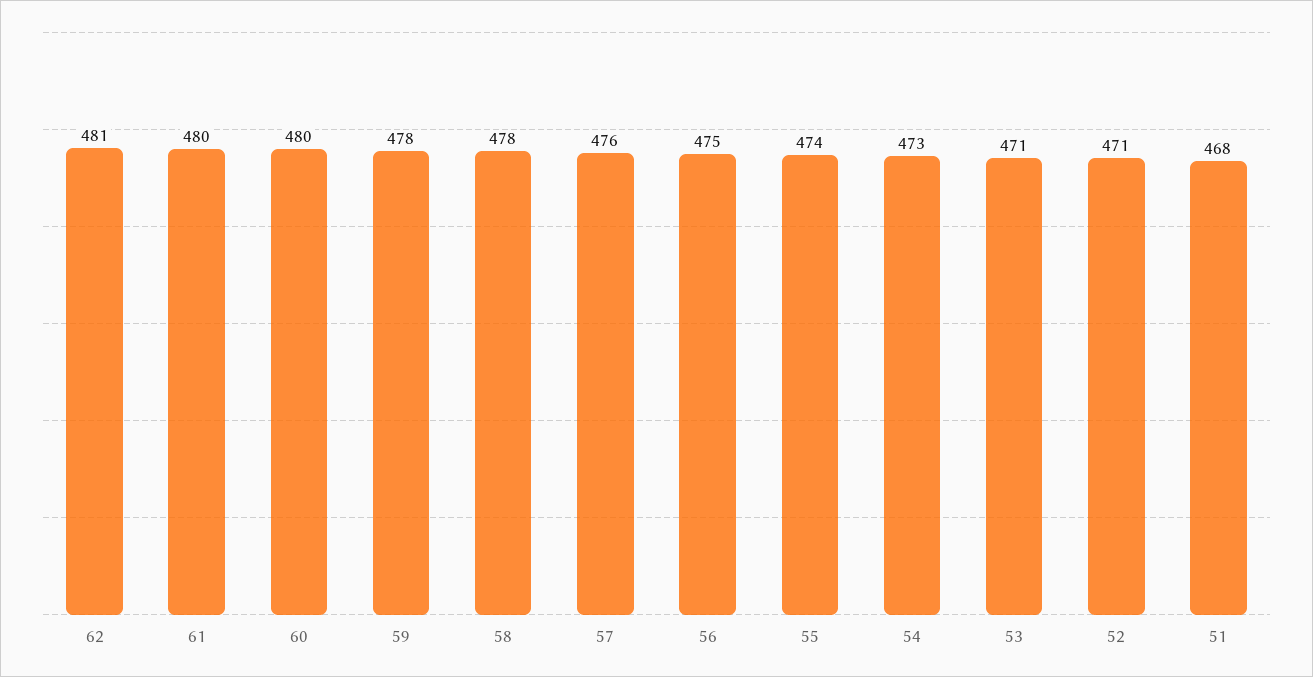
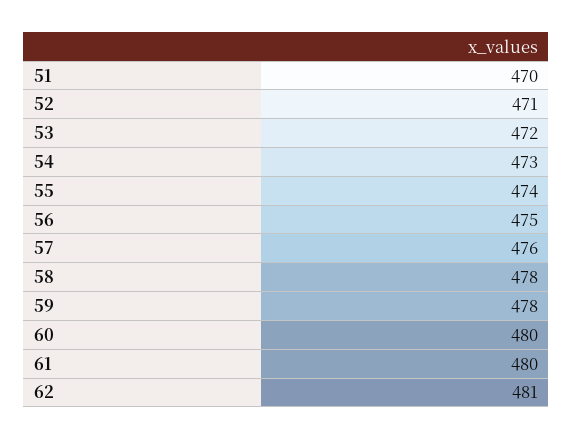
  {
    "62": 481,
    "61": 480,
    "60": 480,
    "59": 478,
    "58": 478,
    "57": 476,
    "56": 475,
    "55": 474,
    "54": 473,
-   "53": 471,
+   "53": 472,
    "52": 471,
-   "51": 468
+   "51": 470
  }

